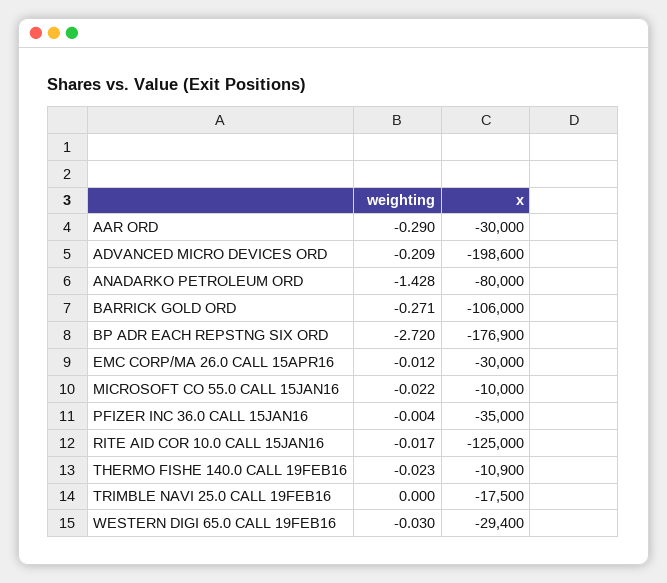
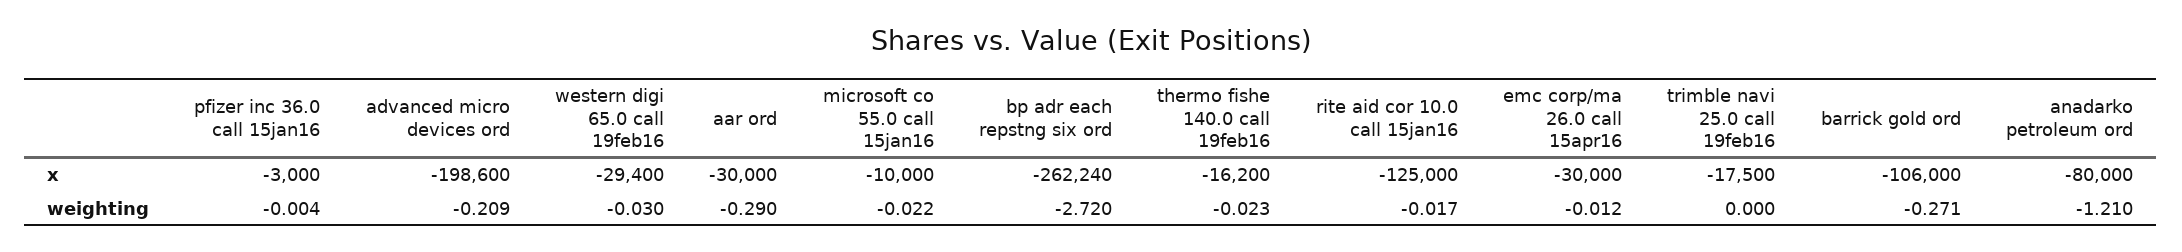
  {
    "weighting": {
      "AAR ORD": -0.29,
      "ADVANCED MICRO DEVICES ORD": -0.209,
-     "ANADARKO PETROLEUM ORD": -1.428,
+     "ANADARKO PETROLEUM ORD": -1.21,
      "BARRICK GOLD ORD": -0.271,
      "BP ADR EACH REPSTNG SIX ORD": -2.72,
      "EMC CORP/MA 26.0 CALL 15APR16": -0.012,
      "MICROSOFT CO 55.0 CALL 15JAN16": -0.022,
      "PFIZER INC 36.0 CALL 15JAN16": -0.004,
      "RITE AID COR 10.0 CALL 15JAN16": -0.017,
      "THERMO FISHE 140.0 CALL 19FEB16": -0.023,
      "TRIMBLE NAVI 25.0 CALL 19FEB16": 0,
      "WESTERN DIGI 65.0 CALL 19FEB16": -0.03
    },
    "x": {
      "AAR ORD": -30000,
      "ADVANCED MICRO DEVICES ORD": -198600,
      "ANADARKO PETROLEUM ORD": -80000,
      "BARRICK GOLD ORD": -106000,
-     "BP ADR EACH REPSTNG SIX ORD": -176900,
+     "BP ADR EACH REPSTNG SIX ORD": -262240,
      "EMC CORP/MA 26.0 CALL 15APR16": -30000,
      "MICROSOFT CO 55.0 CALL 15JAN16": -10000,
-     "PFIZER INC 36.0 CALL 15JAN16": -35000,
+     "PFIZER INC 36.0 CALL 15JAN16": -3000,
      "RITE AID COR 10.0 CALL 15JAN16": -125000,
-     "THERMO FISHE 140.0 CALL 19FEB16": -10900,
+     "THERMO FISHE 140.0 CALL 19FEB16": -16200,
      "TRIMBLE NAVI 25.0 CALL 19FEB16": -17500,
      "WESTERN DIGI 65.0 CALL 19FEB16": -29400
    }
  }

